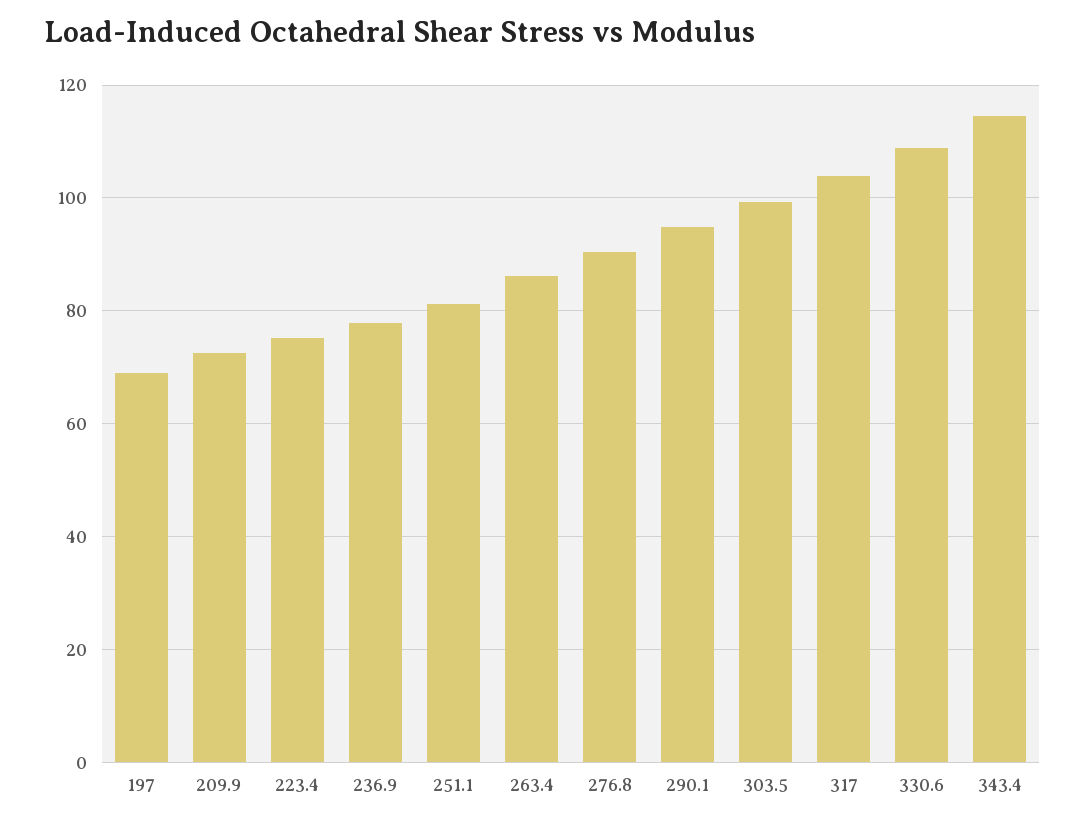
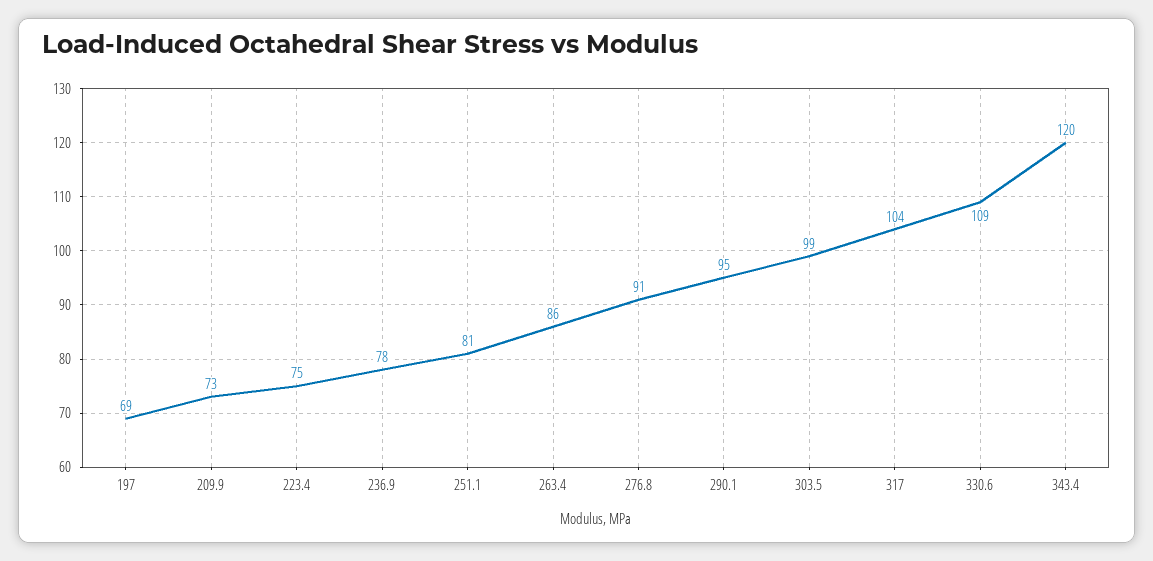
  {
    "197": 69,
    "209.9": 73,
    "223.4": 75,
    "236.9": 78,
    "251.1": 81,
    "263.4": 86,
    "276.8": 91,
    "290.1": 95,
    "303.5": 99,
    "317": 104,
    "330.6": 109,
-   "343.4": 114
+   "343.4": 120
  }

